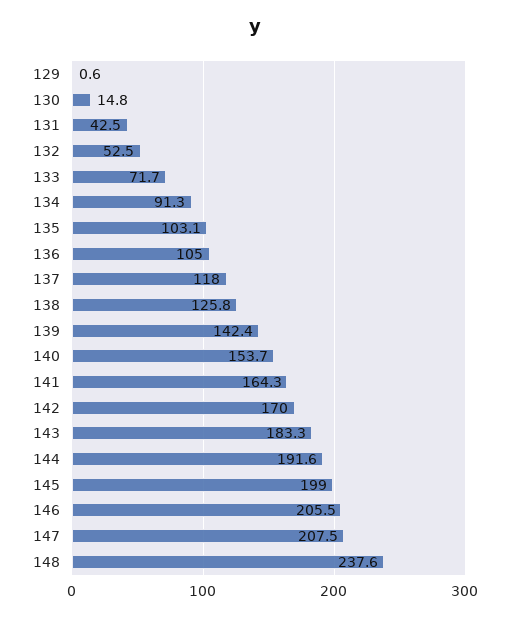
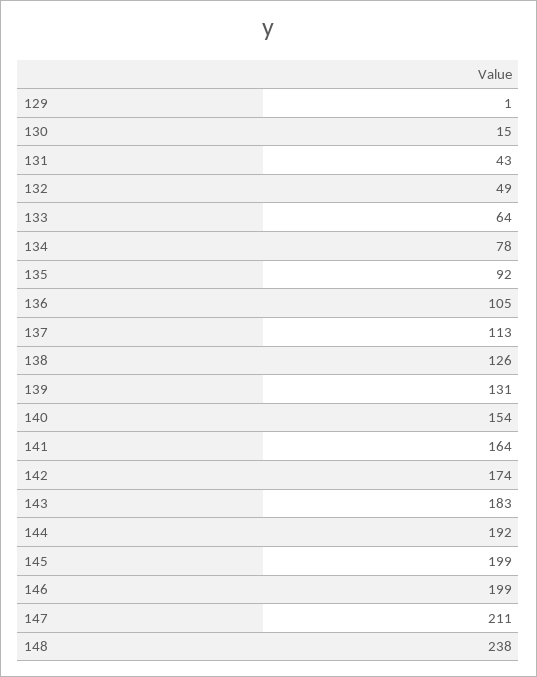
  {
    "129": 0.6,
    "130": 14.8,
    "131": 42.5,
-   "132": 52.5,
+   "132": 49,
-   "133": 71.7,
+   "133": 64,
-   "134": 91.3,
+   "134": 78,
-   "135": 103.1,
+   "135": 92,
    "136": 105,
-   "137": 118,
+   "137": 113,
    "138": 125.8,
-   "139": 142.4,
+   "139": 131,
    "140": 153.7,
    "141": 164.3,
-   "142": 170,
+   "142": 174,
    "143": 183.3,
    "144": 191.6,
    "145": 199,
-   "146": 205.5,
+   "146": 199,
-   "147": 207.5,
+   "147": 211,
    "148": 237.6
  }

